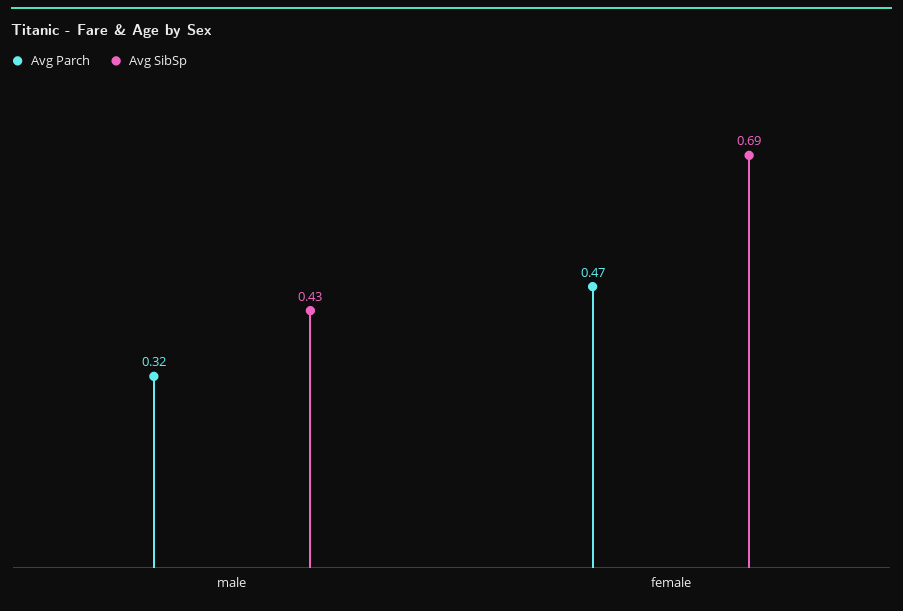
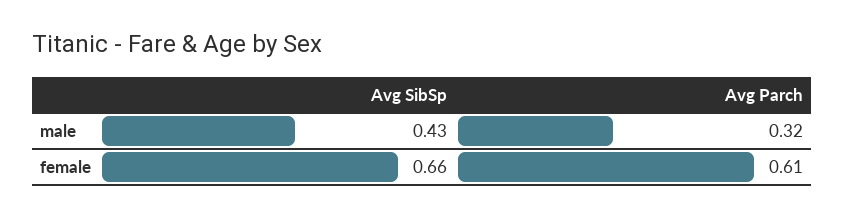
  {
    "Avg Parch": {
      "male": 0.32,
-     "female": 0.47
+     "female": 0.61
    },
    "Avg SibSp": {
      "male": 0.43,
-     "female": 0.69
+     "female": 0.66
    }
  }

